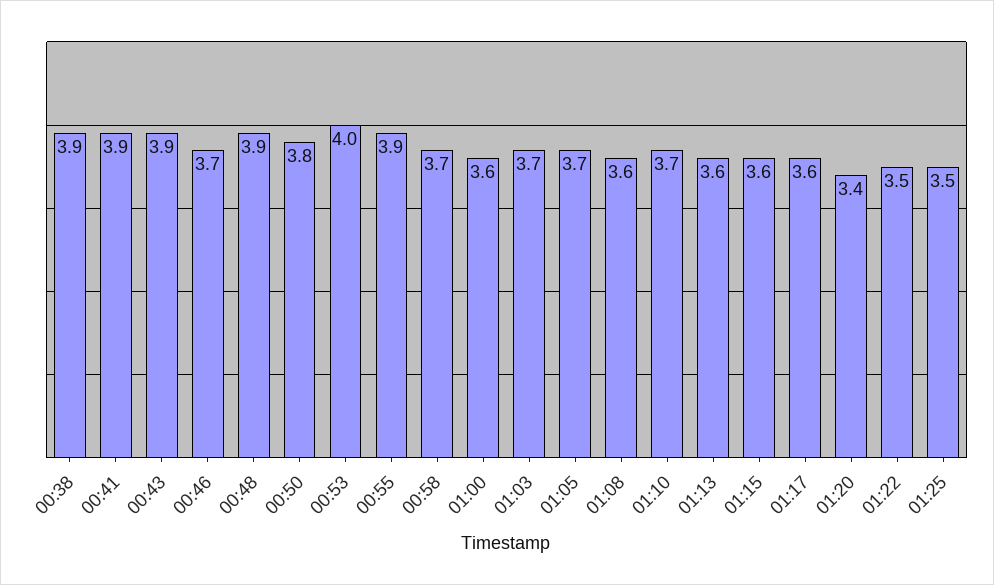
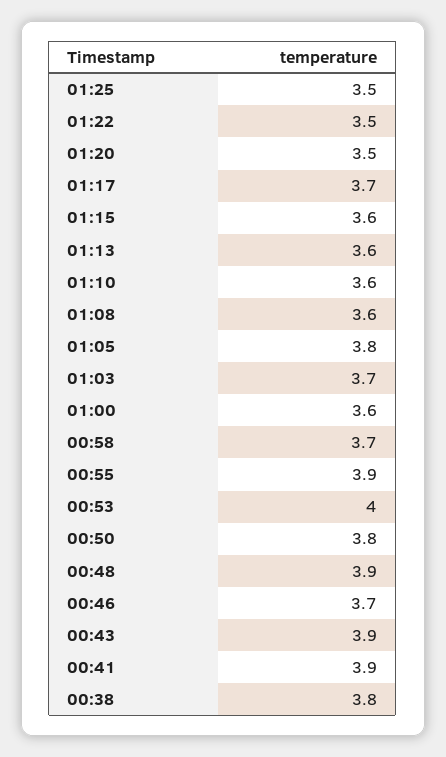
  {
-   "00:38": 3.9,
+   "00:38": 3.8,
    "00:41": 3.9,
    "00:43": 3.9,
    "00:46": 3.7,
    "00:48": 3.9,
    "00:50": 3.8,
    "00:53": 4,
    "00:55": 3.9,
    "00:58": 3.7,
    "01:00": 3.6,
    "01:03": 3.7,
-   "01:05": 3.7,
+   "01:05": 3.8,
    "01:08": 3.6,
-   "01:10": 3.7,
+   "01:10": 3.6,
    "01:13": 3.6,
    "01:15": 3.6,
-   "01:17": 3.6,
+   "01:17": 3.7,
-   "01:20": 3.4,
+   "01:20": 3.5,
    "01:22": 3.5,
    "01:25": 3.5
  }

